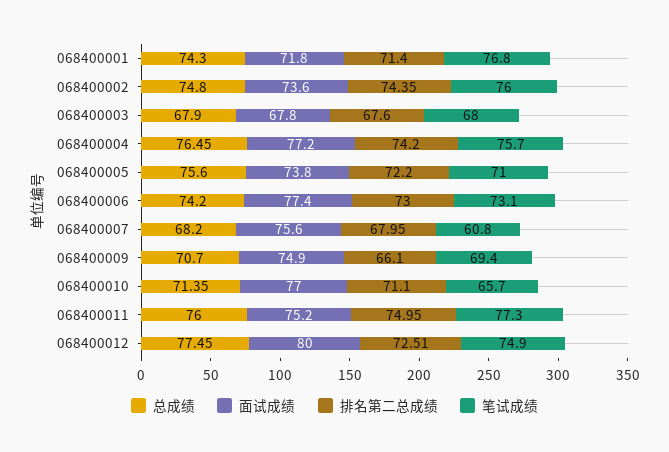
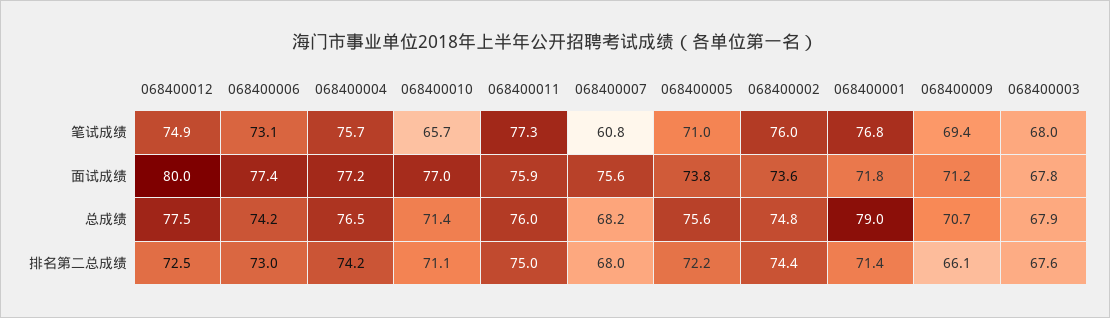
  {
    "总成绩": {
-     "068400001": 74.3,
+     "068400001": 79,
      "068400002": 74.8,
      "068400003": 67.9,
      "068400004": 76.45,
      "068400005": 75.6,
      "068400006": 74.2,
      "068400007": 68.2,
      "068400009": 70.7,
      "068400010": 71.35,
      "068400011": 76,
      "068400012": 77.45
    },
    "面试成绩": {
      "068400001": 71.8,
      "068400002": 73.6,
      "068400003": 67.8,
      "068400004": 77.2,
      "068400005": 73.8,
      "068400006": 77.4,
      "068400007": 75.6,
-     "068400009": 74.9,
+     "068400009": 71.2,
      "068400010": 77,
-     "068400011": 75.2,
+     "068400011": 75.9,
      "068400012": 80
    },
    "排名第二总成绩": {
      "068400001": 71.4,
      "068400002": 74.35,
      "068400003": 67.6,
      "068400004": 74.2,
      "068400005": 72.2,
      "068400006": 73,
      "068400007": 67.95,
      "068400009": 66.1,
      "068400010": 71.1,
      "068400011": 74.95,
      "068400012": 72.51
    },
    "笔试成绩": {
      "068400001": 76.8,
      "068400002": 76,
      "068400003": 68,
      "068400004": 75.7,
      "068400005": 71,
      "068400006": 73.1,
      "068400007": 60.8,
      "068400009": 69.4,
      "068400010": 65.7,
      "068400011": 77.3,
      "068400012": 74.9
    }
  }

